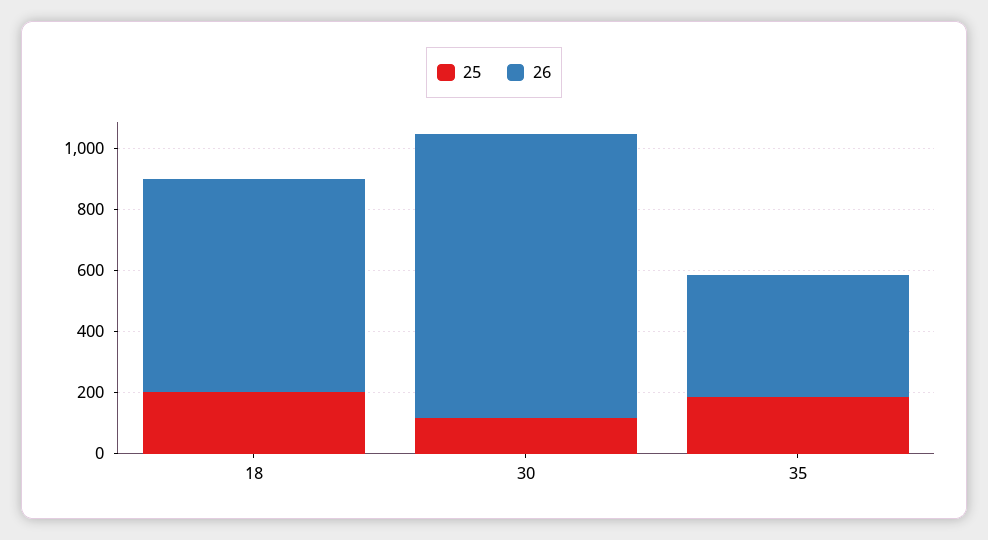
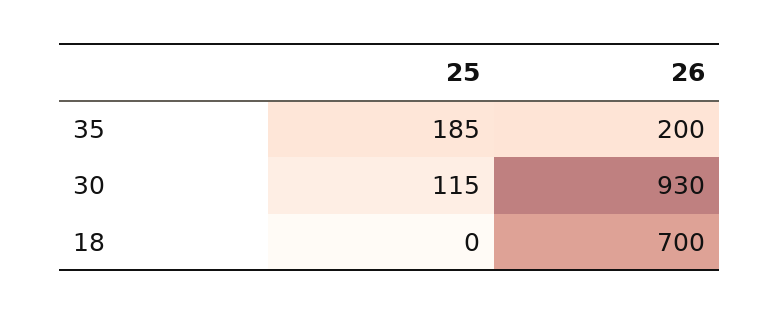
  {
    "25": {
-     "18": 200,
+     "18": 0,
      "30": 115,
      "35": 185
    },
    "26": {
      "18": 700,
      "30": 930,
-     "35": 400
+     "35": 200
    }
  }

